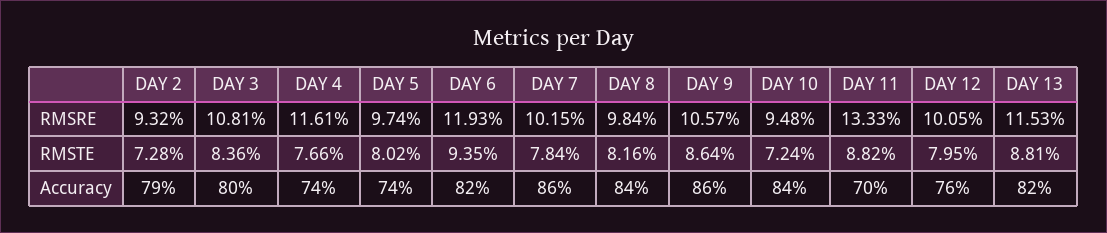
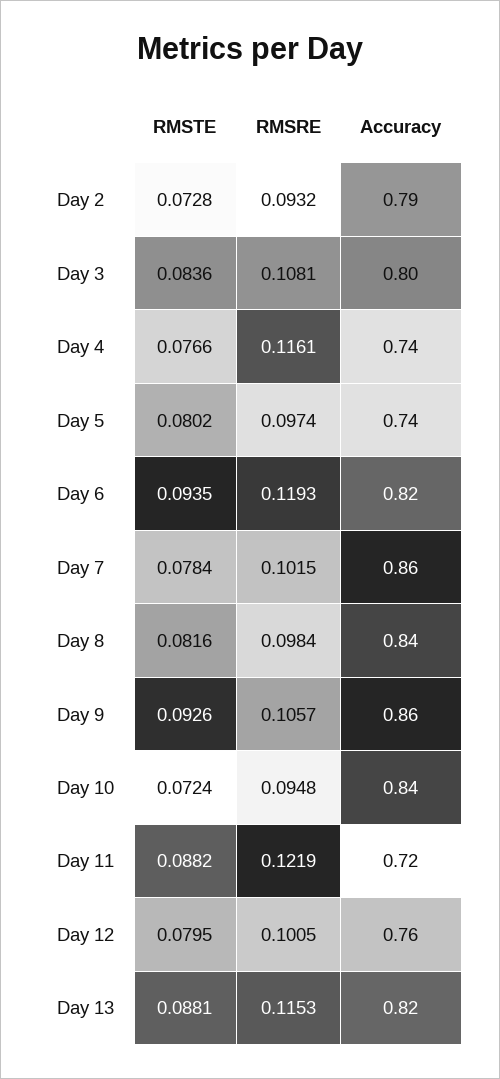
  {
    "DAY 2": {
      "RMSRE": 0.0932,
      "RMSTE": 0.0728,
      "Accuracy": 0.79
    },
    "DAY 3": {
      "RMSRE": 0.1081,
      "RMSTE": 0.0836,
      "Accuracy": 0.8
    },
    "DAY 4": {
      "RMSRE": 0.1161,
      "RMSTE": 0.0766,
      "Accuracy": 0.74
    },
    "DAY 5": {
      "RMSRE": 0.0974,
      "RMSTE": 0.0802,
      "Accuracy": 0.74
    },
    "DAY 6": {
      "RMSRE": 0.1193,
      "RMSTE": 0.0935,
      "Accuracy": 0.82
    },
    "DAY 7": {
      "RMSRE": 0.1015,
      "RMSTE": 0.0784,
      "Accuracy": 0.86
    },
    "DAY 8": {
      "RMSRE": 0.0984,
      "RMSTE": 0.0816,
      "Accuracy": 0.84
    },
    "DAY 9": {
      "RMSRE": 0.1057,
-     "RMSTE": 0.0864,
+     "RMSTE": 0.0926,
      "Accuracy": 0.86
    },
    "DAY 10": {
      "RMSRE": 0.0948,
      "RMSTE": 0.0724,
      "Accuracy": 0.84
    },
    "DAY 11": {
-     "RMSRE": 0.1333,
+     "RMSRE": 0.1219,
      "RMSTE": 0.0882,
-     "Accuracy": 0.7
+     "Accuracy": 0.72
    },
    "DAY 12": {
      "RMSRE": 0.1005,
      "RMSTE": 0.0795,
      "Accuracy": 0.76
    },
    "DAY 13": {
      "RMSRE": 0.1153,
      "RMSTE": 0.0881,
      "Accuracy": 0.82
    }
  }

